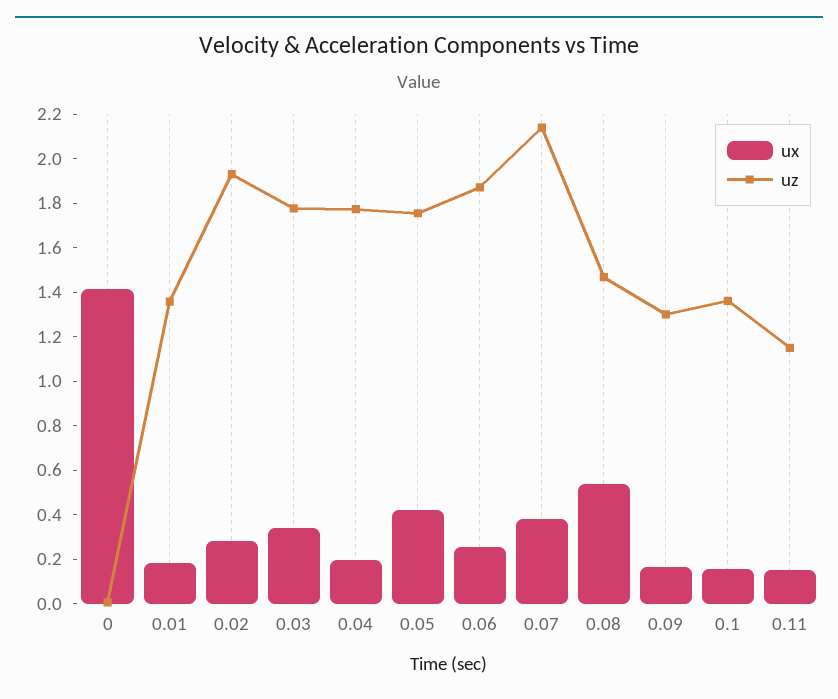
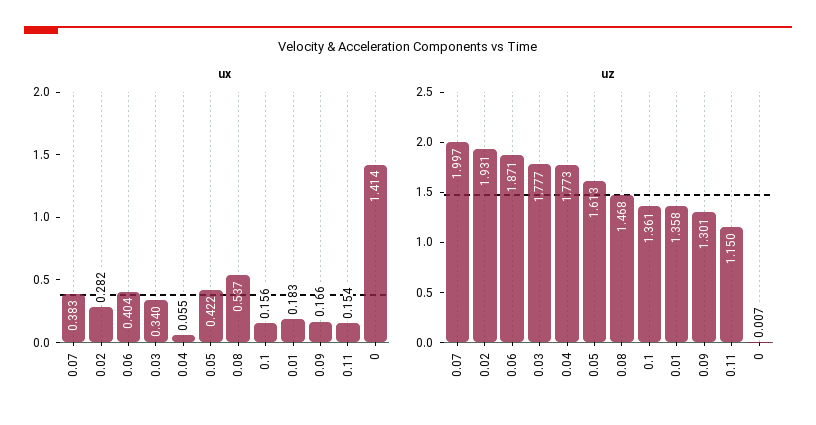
  {
    "ux": {
      "0": 1.414,
      "0.01": 0.183,
      "0.02": 0.282,
      "0.03": 0.34,
-     "0.04": 0.2,
+     "0.04": 0.055,
      "0.05": 0.422,
-     "0.06": 0.25,
+     "0.06": 0.404,
      "0.07": 0.383,
      "0.08": 0.537,
      "0.09": 0.166,
      "0.1": 0.156,
      "0.11": 0.154
    },
    "uz": {
      "0": 0.007,
      "0.01": 1.358,
      "0.02": 1.931,
      "0.03": 1.777,
      "0.04": 1.773,
-     "0.05": 1.75,
+     "0.05": 1.613,
      "0.06": 1.871,
-     "0.07": 2.15,
+     "0.07": 1.997,
      "0.08": 1.468,
      "0.09": 1.301,
      "0.1": 1.361,
      "0.11": 1.15
    }
  }

